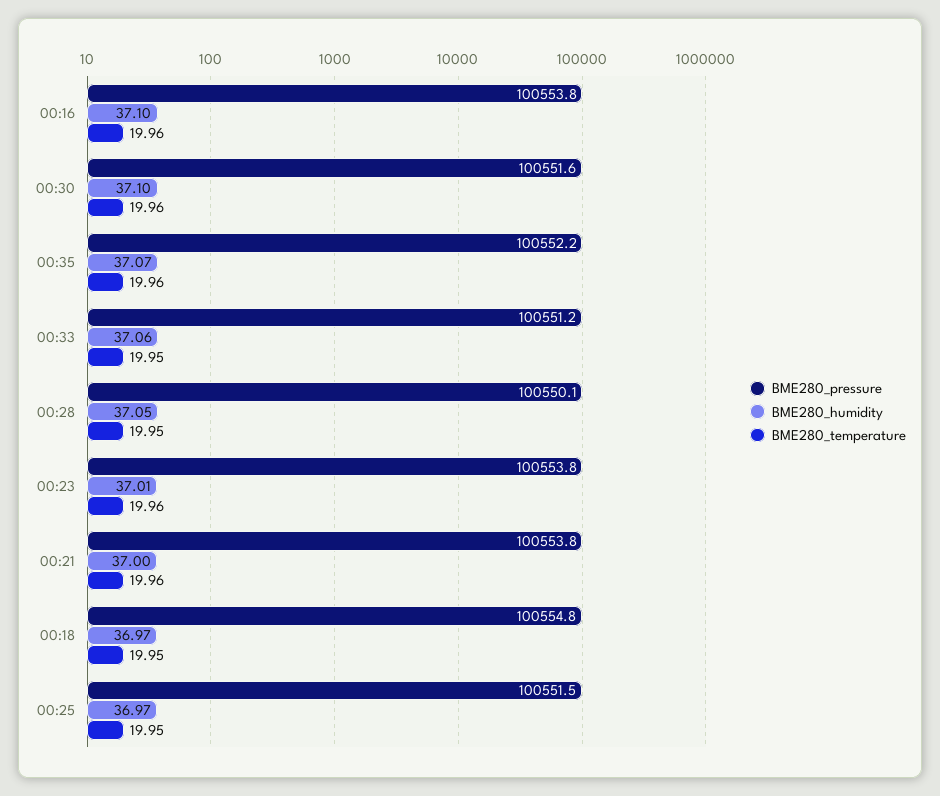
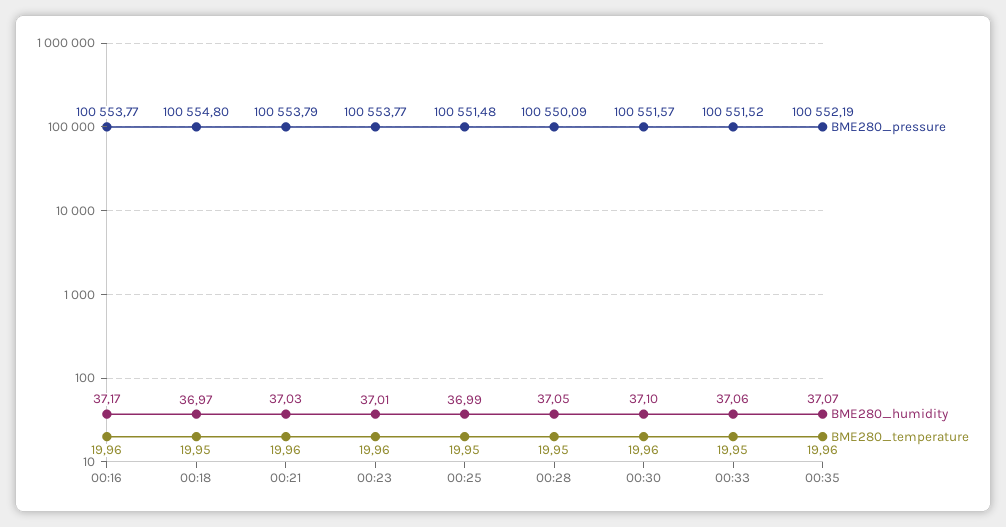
  {
    "BME280_pressure": {
      "00:16": 100553.77,
      "00:30": 100551.57,
      "00:35": 100552.19,
-     "00:33": 100551.2,
+     "00:33": 100551.52,
      "00:28": 100550.09,
      "00:23": 100553.77,
      "00:21": 100553.79,
      "00:18": 100554.8,
      "00:25": 100551.48
    },
    "BME280_humidity": {
-     "00:16": 37.1,
+     "00:16": 37.17,
      "00:30": 37.1,
      "00:35": 37.07,
      "00:33": 37.06,
      "00:28": 37.05,
      "00:23": 37.01,
-     "00:21": 37,
+     "00:21": 37.03,
      "00:18": 36.97,
-     "00:25": 36.97
+     "00:25": 36.99
    },
    "BME280_temperature": {
      "00:16": 19.96,
      "00:30": 19.96,
      "00:35": 19.96,
      "00:33": 19.95,
      "00:28": 19.95,
      "00:23": 19.96,
      "00:21": 19.96,
      "00:18": 19.95,
      "00:25": 19.95
    }
  }

